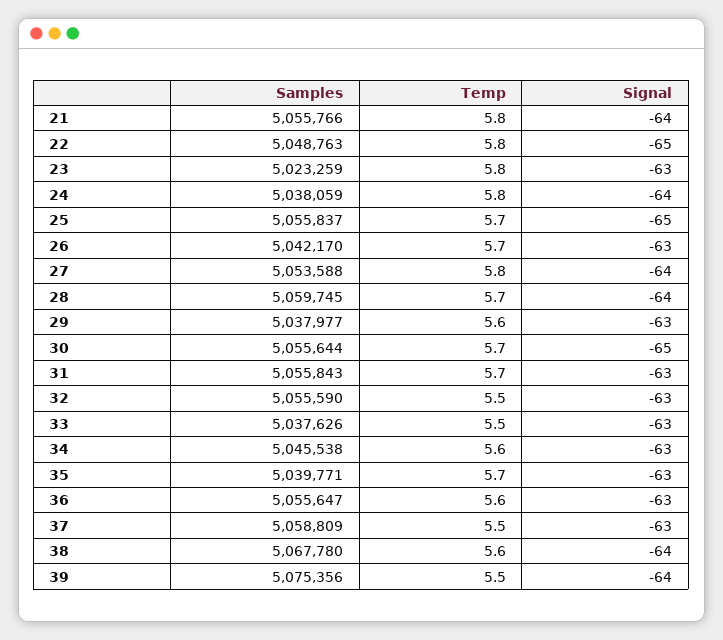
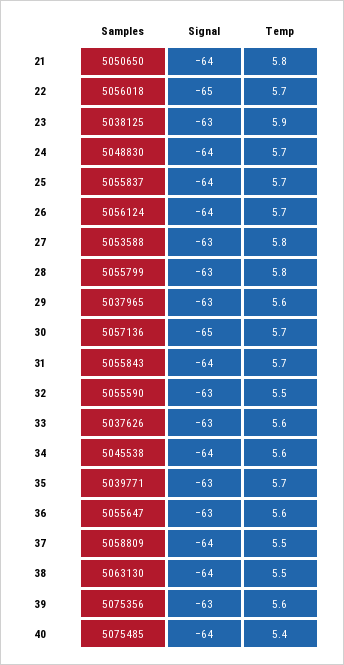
  {
    "Samples": {
-     "21": 5055766,
+     "21": 5050650,
-     "22": 5048763,
+     "22": 5056018,
-     "23": 5023259,
+     "23": 5038125,
-     "24": 5038059,
+     "24": 5048830,
      "25": 5055837,
-     "26": 5042170,
+     "26": 5056124,
      "27": 5053588,
-     "28": 5059745,
+     "28": 5055799,
-     "29": 5037977,
+     "29": 5037965,
-     "30": 5055644,
+     "30": 5057136,
      "31": 5055843,
      "32": 5055590,
      "33": 5037626,
      "34": 5045538,
      "35": 5039771,
      "36": 5055647,
      "37": 5058809,
-     "38": 5067780,
+     "38": 5063130,
-     "39": 5075356
+     "39": 5075356,
+     "40": 5075485
    },
    "Temp": {
      "21": 5.8,
-     "22": 5.8,
+     "22": 5.7,
-     "23": 5.8,
+     "23": 5.9,
-     "24": 5.8,
+     "24": 5.7,
      "25": 5.7,
      "26": 5.7,
      "27": 5.8,
-     "28": 5.7,
+     "28": 5.8,
      "29": 5.6,
      "30": 5.7,
      "31": 5.7,
      "32": 5.5,
-     "33": 5.5,
+     "33": 5.6,
      "34": 5.6,
      "35": 5.7,
      "36": 5.6,
      "37": 5.5,
-     "38": 5.6,
+     "38": 5.5,
-     "39": 5.5
+     "39": 5.6,
+     "40": 5.4
    },
    "Signal": {
      "21": -64,
      "22": -65,
      "23": -63,
      "24": -64,
-     "25": -65,
+     "25": -64,
-     "26": -63,
+     "26": -64,
-     "27": -64,
+     "27": -63,
-     "28": -64,
+     "28": -63,
      "29": -63,
      "30": -65,
-     "31": -63,
+     "31": -64,
      "32": -63,
      "33": -63,
-     "34": -63,
+     "34": -64,
      "35": -63,
      "36": -63,
-     "37": -63,
+     "37": -64,
      "38": -64,
-     "39": -64
+     "39": -63,
+     "40": -64
    }
  }

